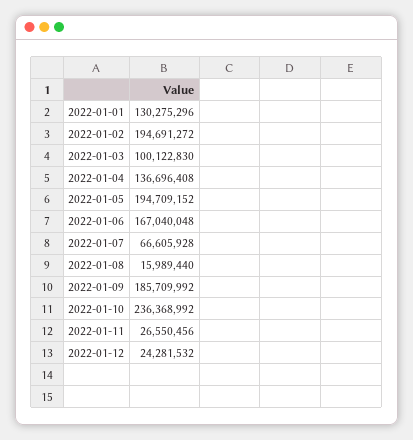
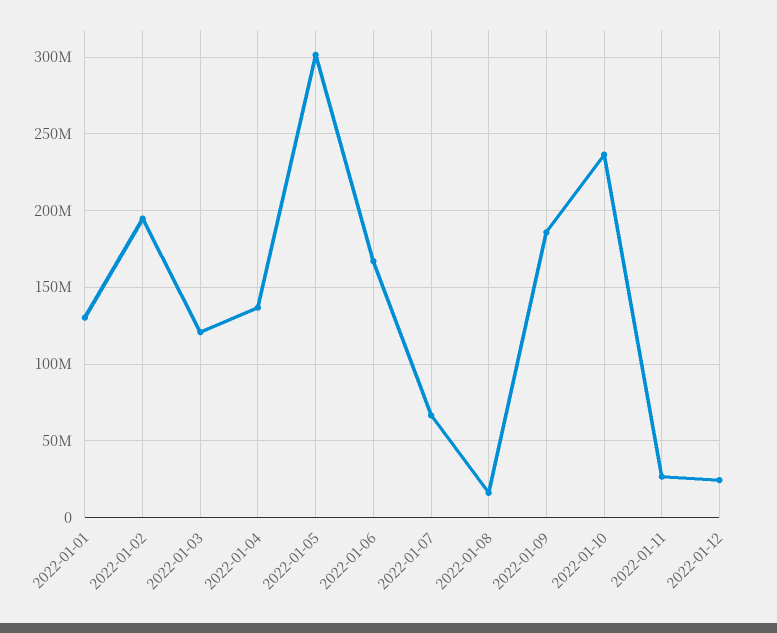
  {
    "2022-01-01": 130275296,
    "2022-01-02": 194691272,
-   "2022-01-03": 100122830,
+   "2022-01-03": 120000000,
    "2022-01-04": 136696408,
-   "2022-01-05": 194709152,
+   "2022-01-05": 300000000,
    "2022-01-06": 167040048,
    "2022-01-07": 66605928,
    "2022-01-08": 15989440,
    "2022-01-09": 185709992,
    "2022-01-10": 236368992,
    "2022-01-11": 26550456,
    "2022-01-12": 24281532
  }

